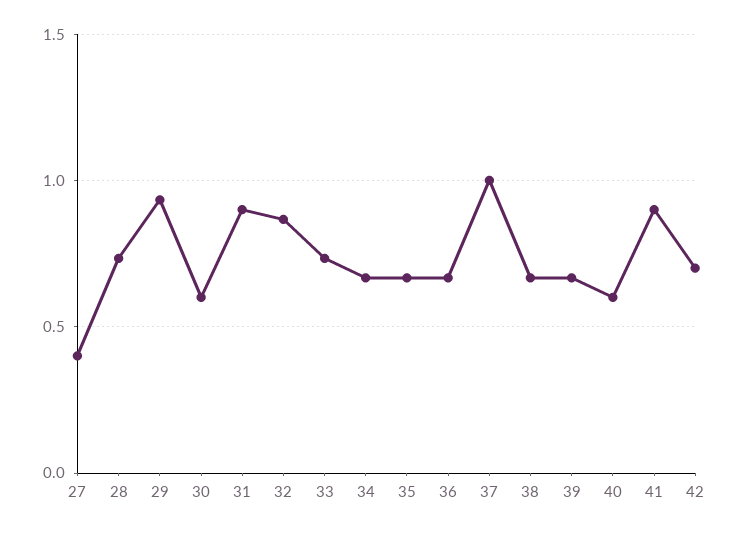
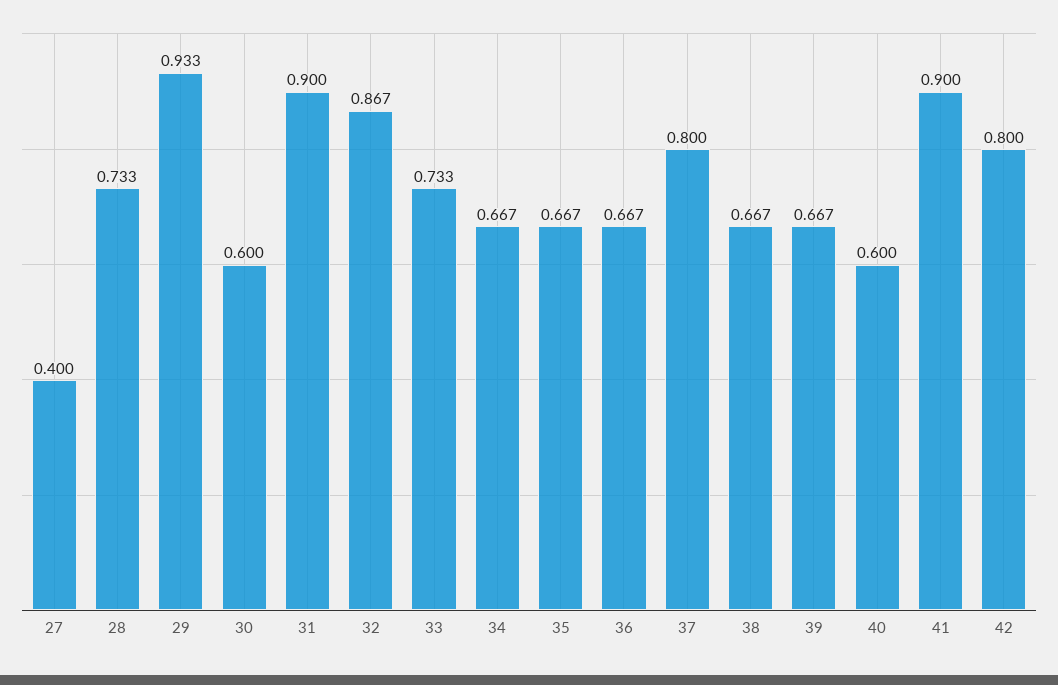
  {
    "27": 0.4,
    "28": 0.733,
    "29": 0.933,
    "30": 0.6,
    "31": 0.9,
    "32": 0.867,
    "33": 0.733,
    "34": 0.667,
    "35": 0.667,
    "36": 0.667,
-   "37": 1,
+   "37": 0.8,
    "38": 0.667,
    "39": 0.667,
    "40": 0.6,
    "41": 0.9,
-   "42": 0.7
+   "42": 0.8
  }

